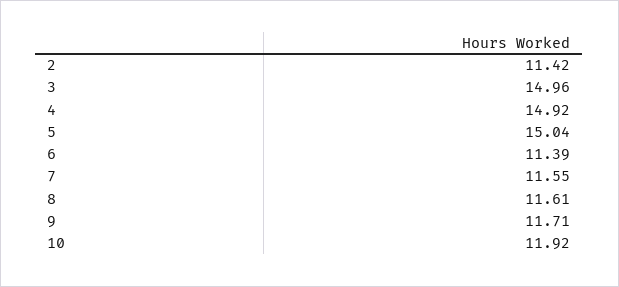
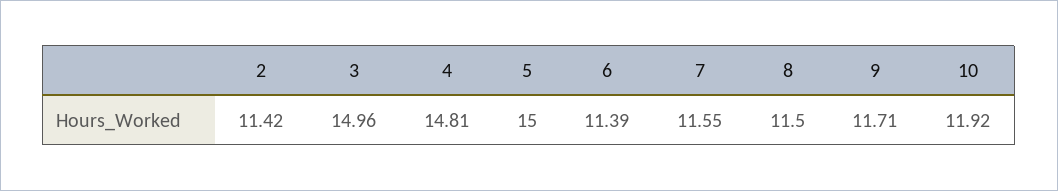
  {
    "2": 11.42,
    "3": 14.96,
-   "4": 14.92,
+   "4": 14.81,
-   "5": 15.04,
+   "5": 15,
    "6": 11.39,
    "7": 11.55,
-   "8": 11.61,
+   "8": 11.5,
    "9": 11.71,
    "10": 11.92
  }

